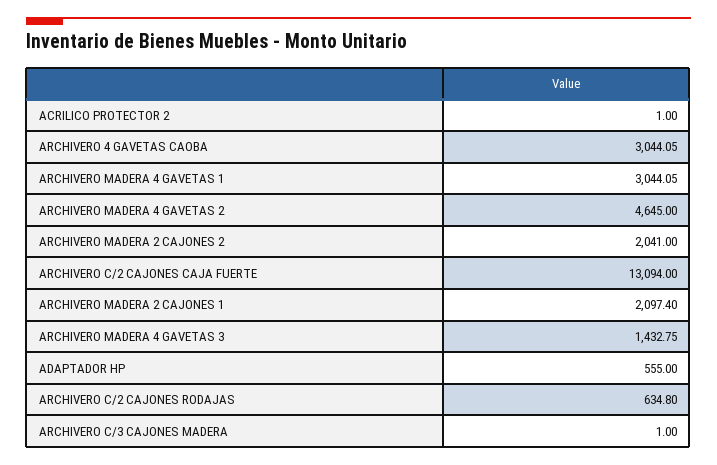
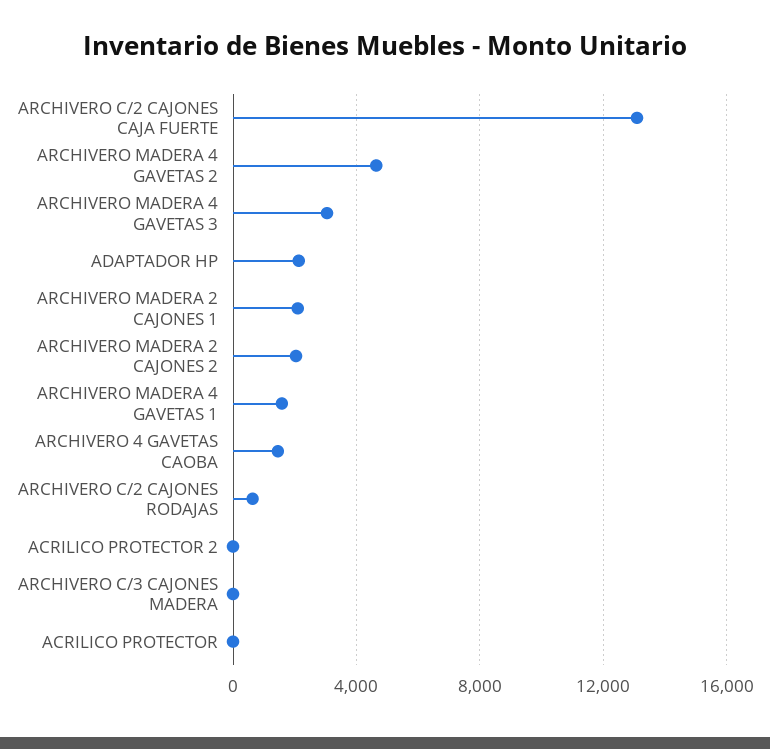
  {
    "ACRILICO PROTECTOR 2": 1,
-   "ARCHIVERO 4 GAVETAS CAOBA": 3044.05,
+   "ARCHIVERO 4 GAVETAS CAOBA": 1500,
-   "ARCHIVERO MADERA 4 GAVETAS 1": 3044.05,
+   "ARCHIVERO MADERA 4 GAVETAS 1": 1500,
    "ARCHIVERO MADERA 4 GAVETAS 2": 4645,
    "ARCHIVERO MADERA 2 CAJONES 2": 2041,
    "ARCHIVERO C/2 CAJONES CAJA FUERTE": 13094,
    "ARCHIVERO MADERA 2 CAJONES 1": 2097.4,
-   "ARCHIVERO MADERA 4 GAVETAS 3": 1432.75,
+   "ARCHIVERO MADERA 4 GAVETAS 3": 3000,
-   "ADAPTADOR HP": 555,
+   "ADAPTADOR HP": 2000,
    "ARCHIVERO C/2 CAJONES RODAJAS": 634.8,
-   "ARCHIVERO C/3 CAJONES MADERA": 1
+   "ARCHIVERO C/3 CAJONES MADERA": 1,
+   "ACRILICO PROTECTOR": 0
  }

